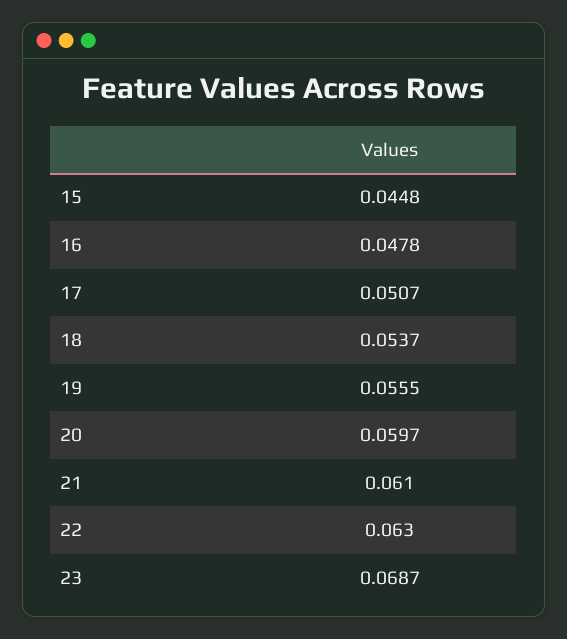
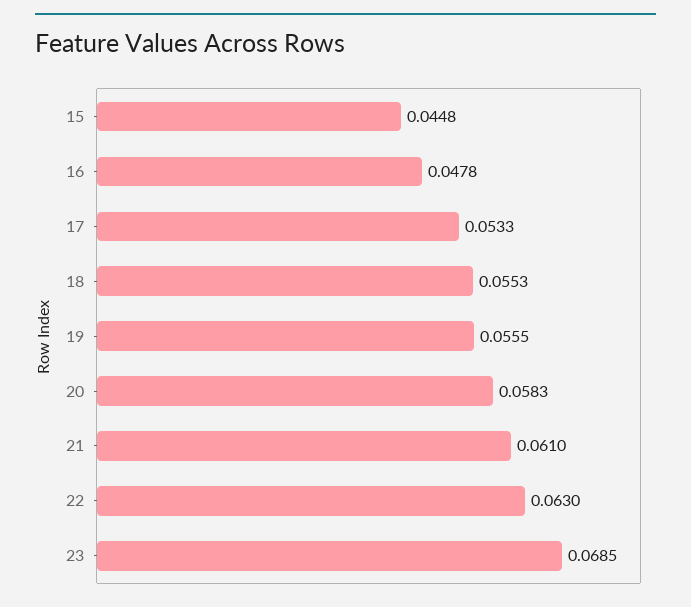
  {
    "15": 0.0448,
    "16": 0.0478,
-   "17": 0.0507,
+   "17": 0.0533,
-   "18": 0.0537,
+   "18": 0.0553,
    "19": 0.0555,
-   "20": 0.0597,
+   "20": 0.0583,
    "21": 0.061,
    "22": 0.063,
-   "23": 0.0687
+   "23": 0.0685
  }

